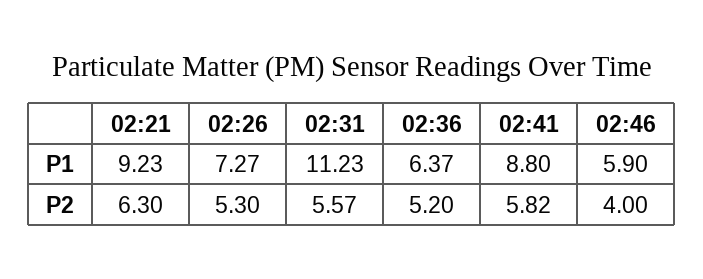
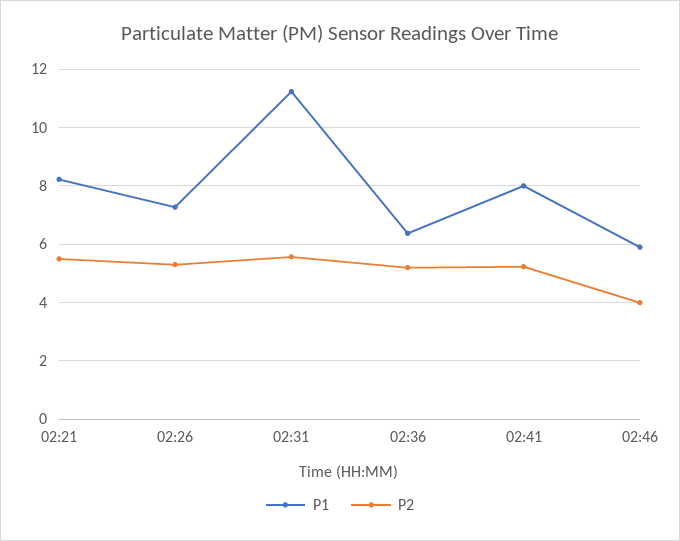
  {
    "P1": {
-     "02:21": 9.23,
+     "02:21": 8.25,
      "02:26": 7.27,
      "02:31": 11.23,
      "02:36": 6.37,
-     "02:41": 8.8,
+     "02:41": 8,
      "02:46": 5.9
    },
    "P2": {
-     "02:21": 6.3,
+     "02:21": 5.5,
      "02:26": 5.3,
      "02:31": 5.57,
      "02:36": 5.2,
-     "02:41": 5.82,
+     "02:41": 5.25,
      "02:46": 4
    }
  }

